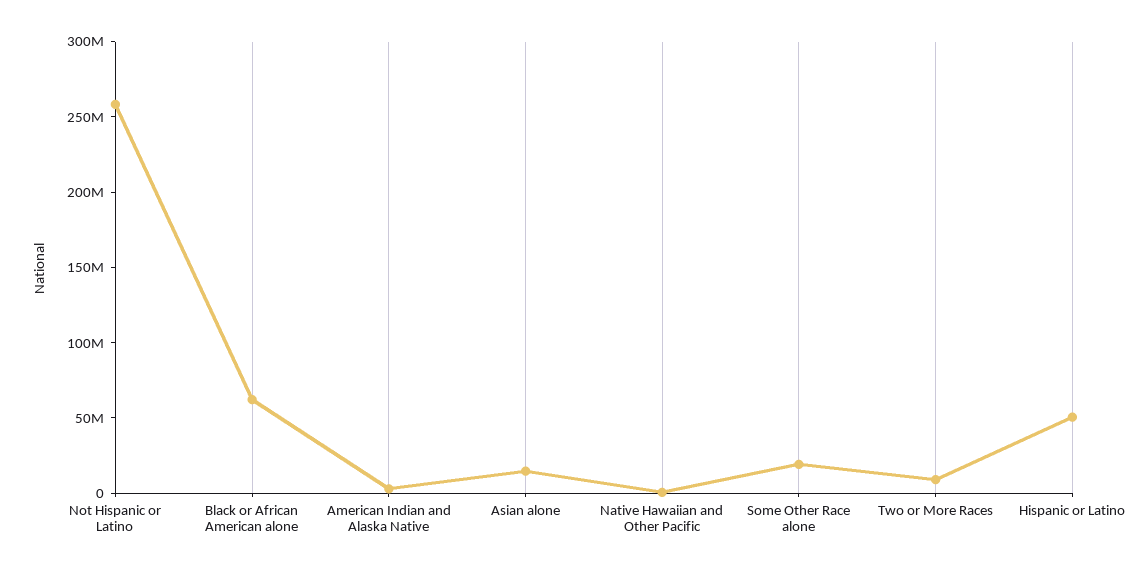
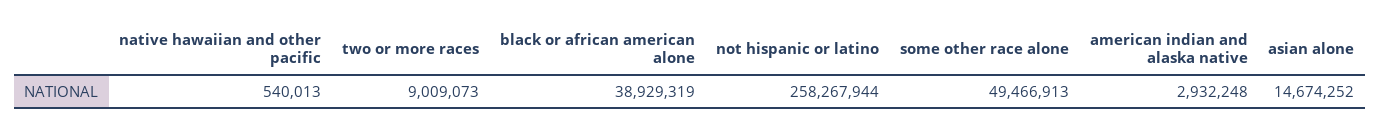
  {
    "Not Hispanic or Latino": 258267944,
-   "Black or African American alone": 60000000,
+   "Black or African American alone": 38929319,
    "American Indian and Alaska Native": 2932248,
    "Asian alone": 14674252,
    "Native Hawaiian and Other Pacific": 540013,
-   "Some Other Race alone": 20000000,
+   "Some Other Race alone": 49466913,
-   "Two or More Races": 9009073,
+   "Two or More Races": 9009073
-   "Hispanic or Latino": 50000000
  }

